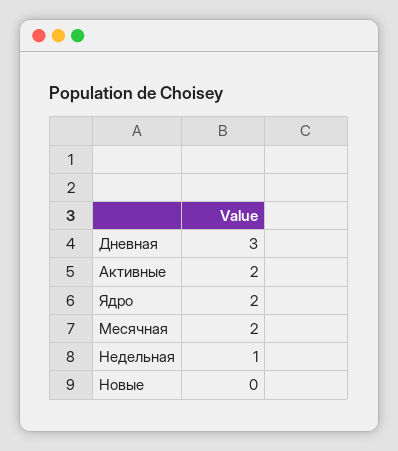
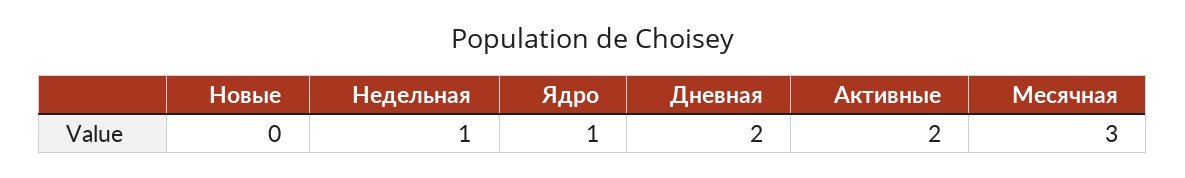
  {
-   "Дневная": 3,
+   "Дневная": 2,
    "Активные": 2,
-   "Ядро": 2,
+   "Ядро": 1,
-   "Месячная": 2,
+   "Месячная": 3,
    "Недельная": 1,
    "Новые": 0
  }

